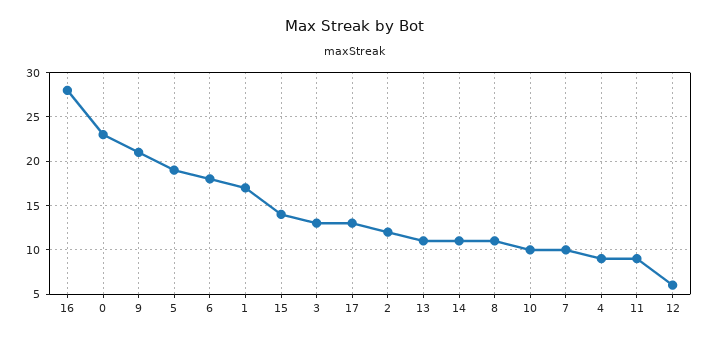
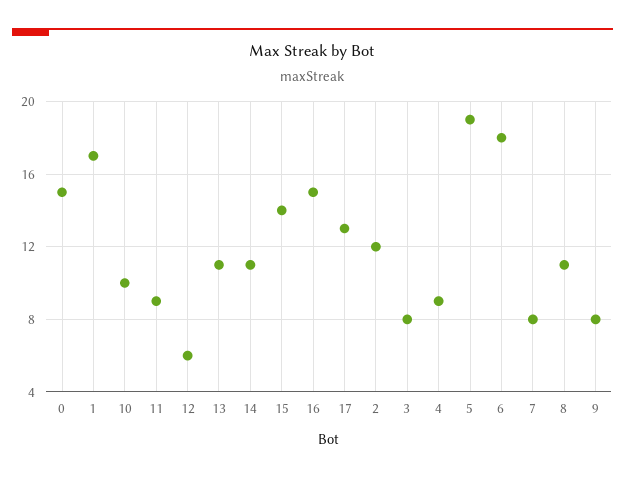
  {
-   "16": 28,
+   "16": 15,
-   "0": 23,
+   "0": 15,
-   "9": 21,
+   "9": 8,
    "5": 19,
    "6": 18,
    "1": 17,
    "15": 14,
-   "3": 13,
+   "3": 8,
    "17": 13,
    "2": 12,
    "13": 11,
    "14": 11,
    "8": 11,
    "10": 10,
-   "7": 10,
+   "7": 8,
    "4": 9,
    "11": 9,
    "12": 6
  }

